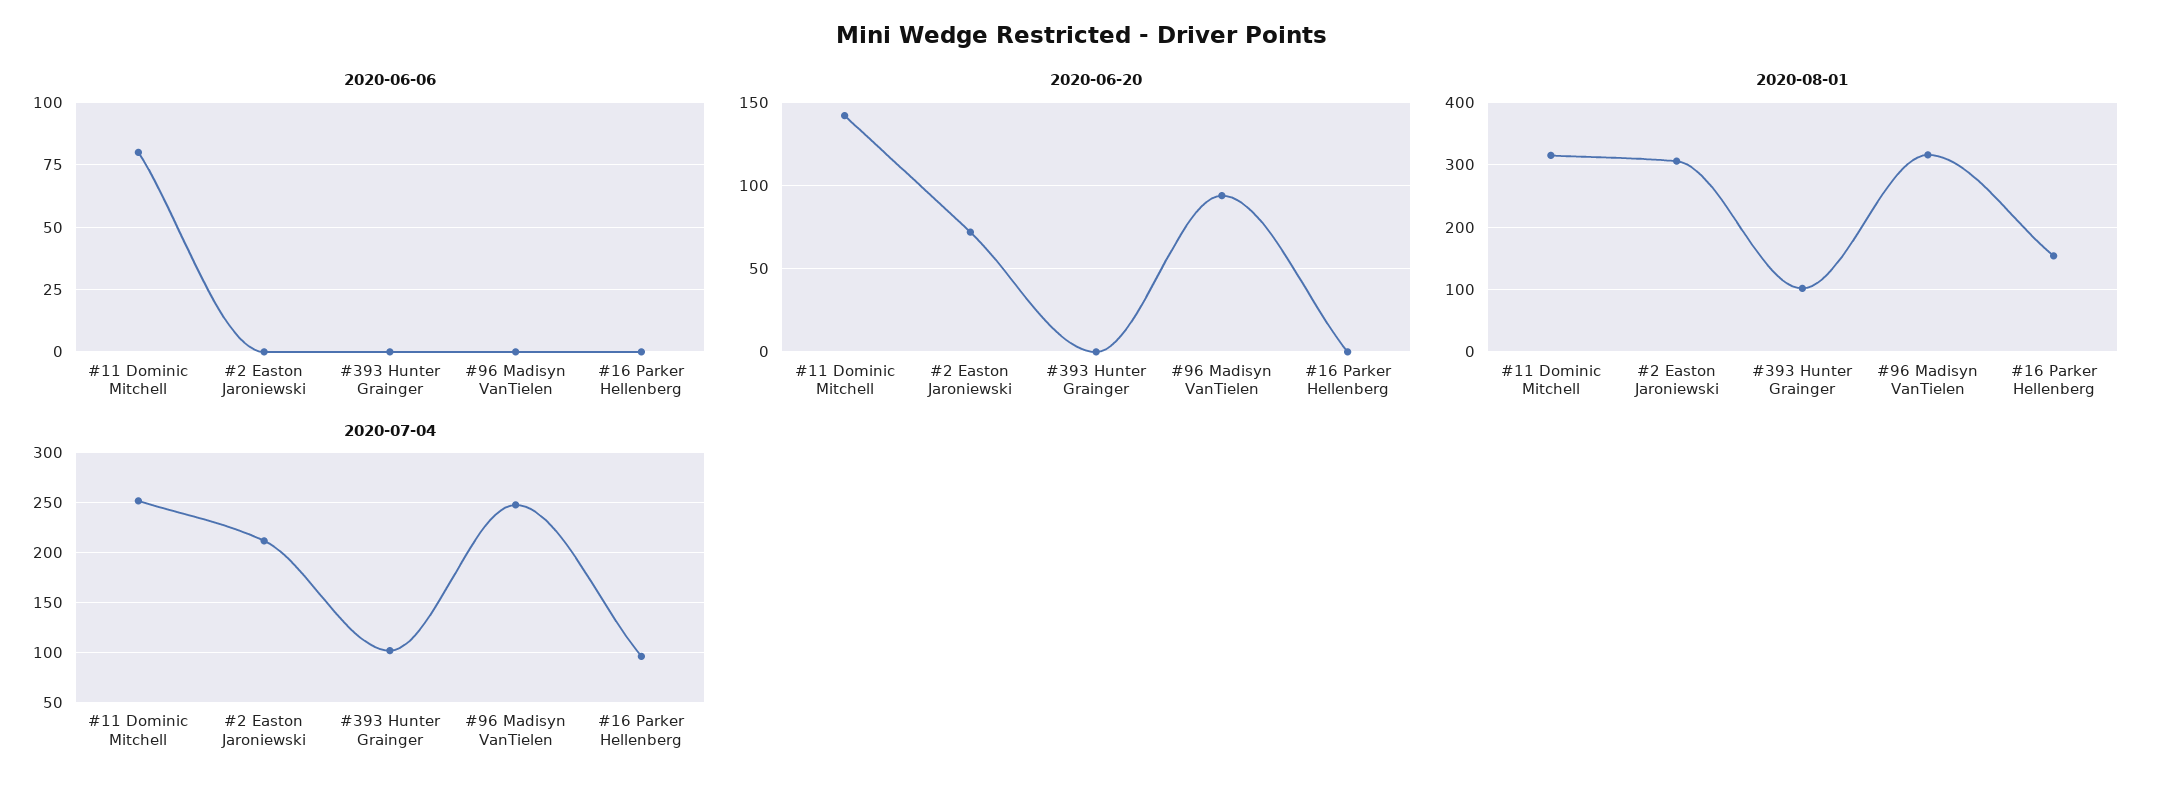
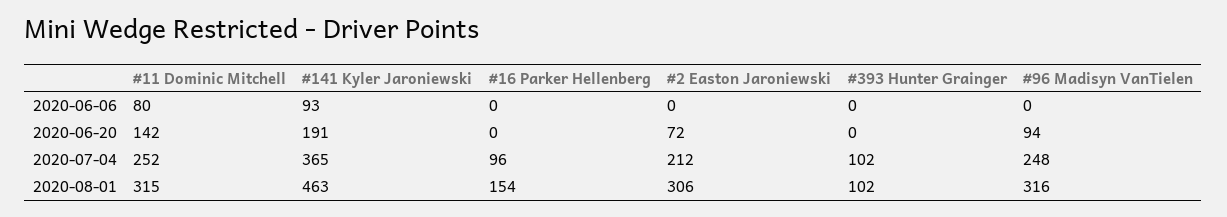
  {
    "2020-06-06": {
      "#11 Dominic Mitchell": 80,
      "#2 Easton Jaroniewski": 0,
      "#393 Hunter Grainger": 0,
      "#96 Madisyn VanTielen": 0,
-     "#16 Parker Hellenberg": 0
+     "#16 Parker Hellenberg": 0,
+     "#141 Kyler Jaroniewski": 93
    },
    "2020-06-20": {
      "#11 Dominic Mitchell": 142,
      "#2 Easton Jaroniewski": 72,
      "#393 Hunter Grainger": 0,
      "#96 Madisyn VanTielen": 94,
-     "#16 Parker Hellenberg": 0
+     "#16 Parker Hellenberg": 0,
+     "#141 Kyler Jaroniewski": 191
    },
    "2020-08-01": {
      "#11 Dominic Mitchell": 315,
      "#2 Easton Jaroniewski": 306,
      "#393 Hunter Grainger": 102,
      "#96 Madisyn VanTielen": 316,
-     "#16 Parker Hellenberg": 154
+     "#16 Parker Hellenberg": 154,
+     "#141 Kyler Jaroniewski": 463
    },
    "2020-07-04": {
      "#11 Dominic Mitchell": 252,
      "#2 Easton Jaroniewski": 212,
      "#393 Hunter Grainger": 102,
      "#96 Madisyn VanTielen": 248,
-     "#16 Parker Hellenberg": 96
+     "#16 Parker Hellenberg": 96,
+     "#141 Kyler Jaroniewski": 365
    }
  }

